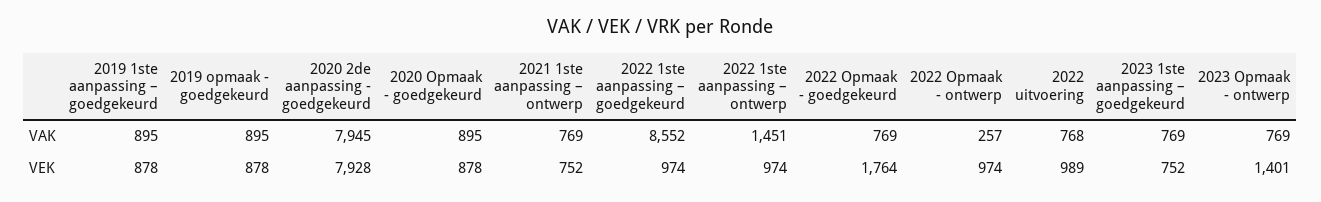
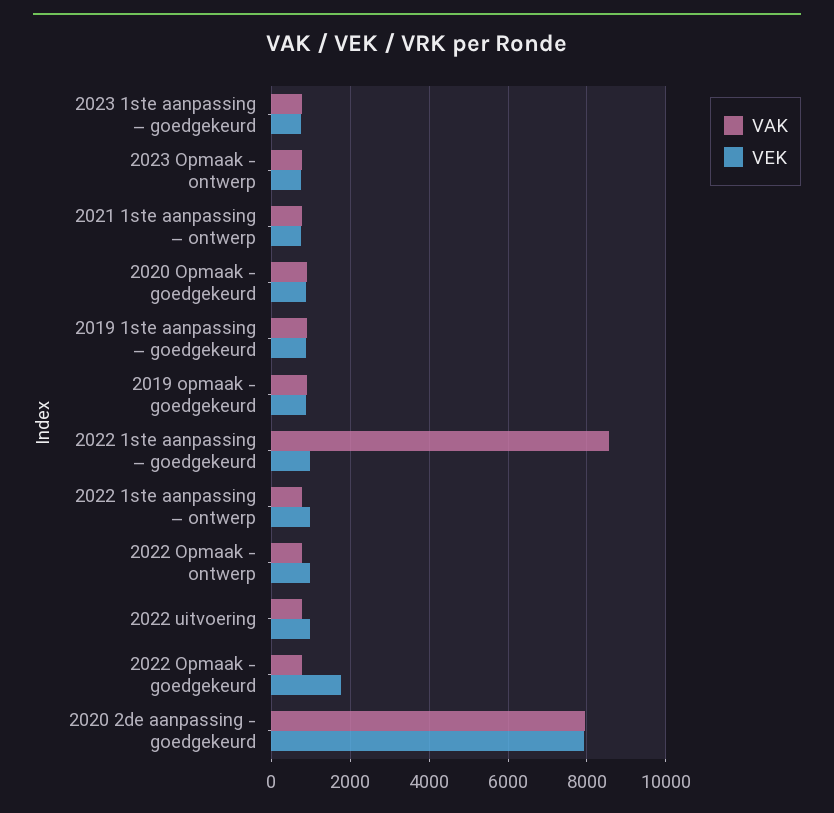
  {
    "VAK": {
      "2019 1ste aanpassing – goedgekeurd": 895,
      "2019 opmaak - goedgekeurd": 895,
      "2020 2de aanpassing - goedgekeurd": 7945,
      "2020 Opmaak - goedgekeurd": 895,
      "2021 1ste aanpassing – ontwerp": 769,
      "2022 1ste aanpassing – goedgekeurd": 8552,
-     "2022 1ste aanpassing – ontwerp": 1451,
+     "2022 1ste aanpassing – ontwerp": 800,
      "2022 Opmaak - goedgekeurd": 769,
-     "2022 Opmaak - ontwerp": 257,
+     "2022 Opmaak - ontwerp": 800,
      "2022 uitvoering": 768,
      "2023 1ste aanpassing – goedgekeurd": 769,
      "2023 Opmaak - ontwerp": 769
    },
    "VEK": {
      "2019 1ste aanpassing – goedgekeurd": 878,
      "2019 opmaak - goedgekeurd": 878,
      "2020 2de aanpassing - goedgekeurd": 7928,
      "2020 Opmaak - goedgekeurd": 878,
      "2021 1ste aanpassing – ontwerp": 752,
      "2022 1ste aanpassing – goedgekeurd": 974,
      "2022 1ste aanpassing – ontwerp": 974,
      "2022 Opmaak - goedgekeurd": 1764,
      "2022 Opmaak - ontwerp": 974,
      "2022 uitvoering": 989,
      "2023 1ste aanpassing – goedgekeurd": 752,
-     "2023 Opmaak - ontwerp": 1401
+     "2023 Opmaak - ontwerp": 800
    }
  }

